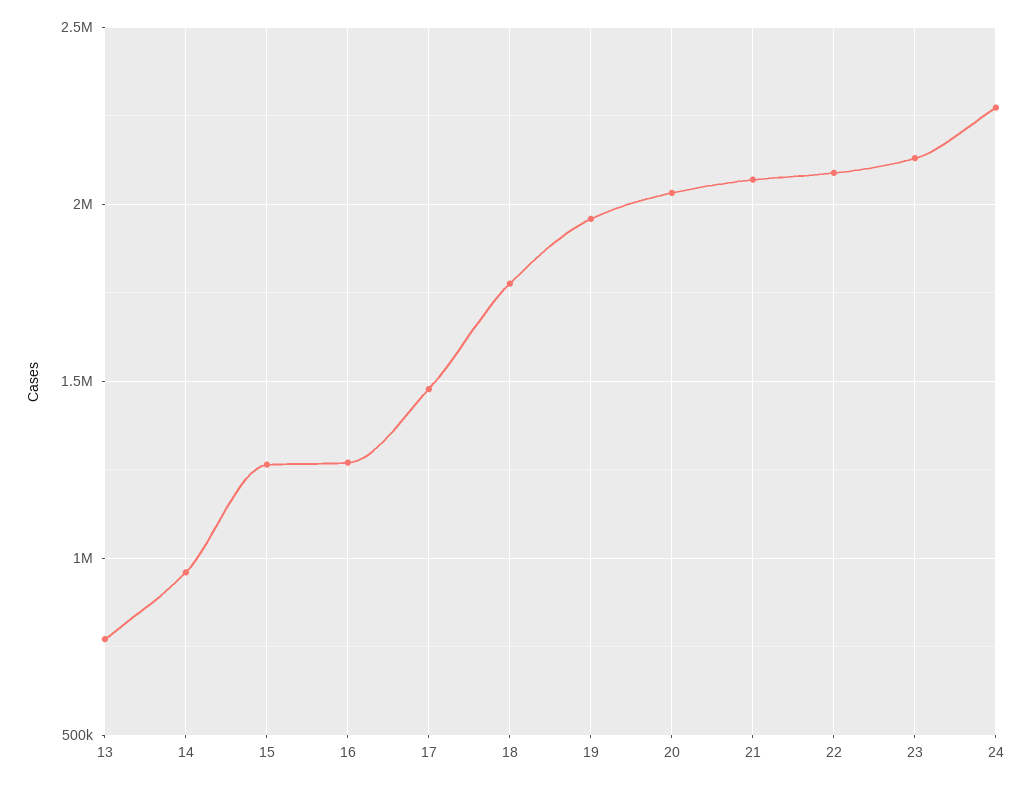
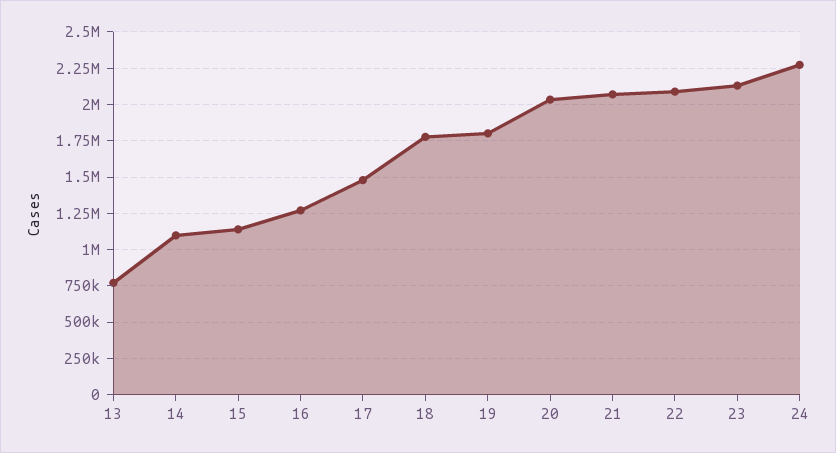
  {
    "13": 750000,
-   "14": 950000,
+   "14": 1100000,
-   "15": 1250000,
+   "15": 1150000,
    "16": 1250000,
    "17": 1500000,
    "18": 1800000,
-   "19": 1950000,
+   "19": 1800000,
    "20": 2050000,
    "21": 2050000,
    "22": 2100000,
    "23": 2150000,
    "24": 2250000
  }

